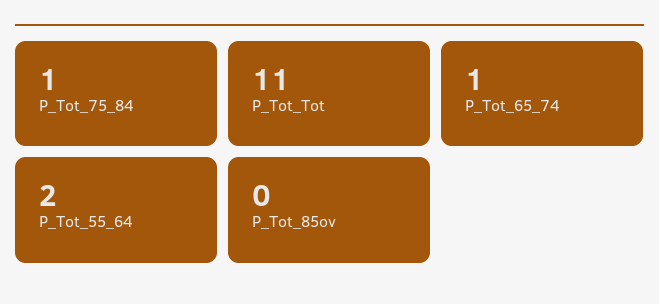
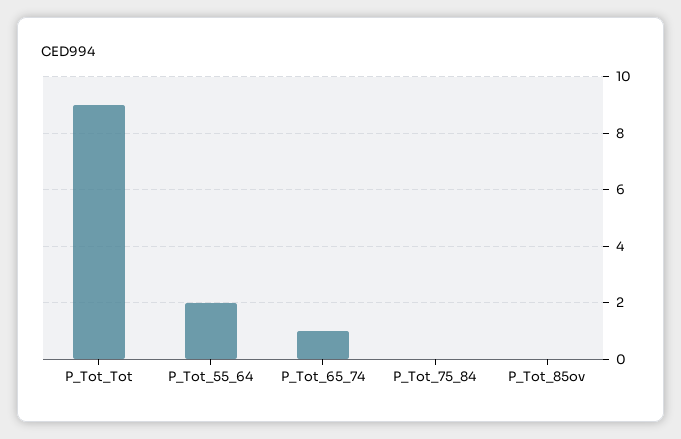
  {
-   "P_Tot_75_84": 1,
+   "P_Tot_75_84": 0,
-   "P_Tot_Tot": 11,
+   "P_Tot_Tot": 9,
    "P_Tot_65_74": 1,
    "P_Tot_55_64": 2,
    "P_Tot_85ov": 0
  }

